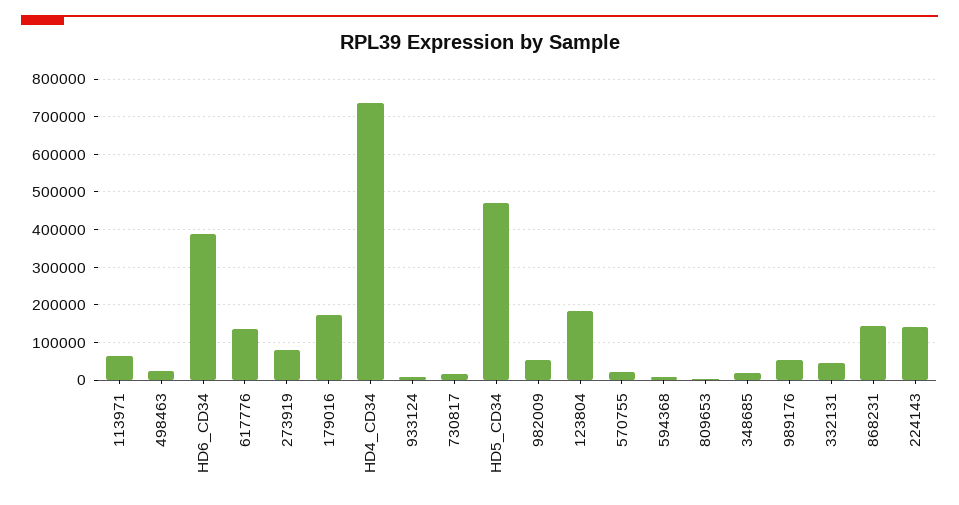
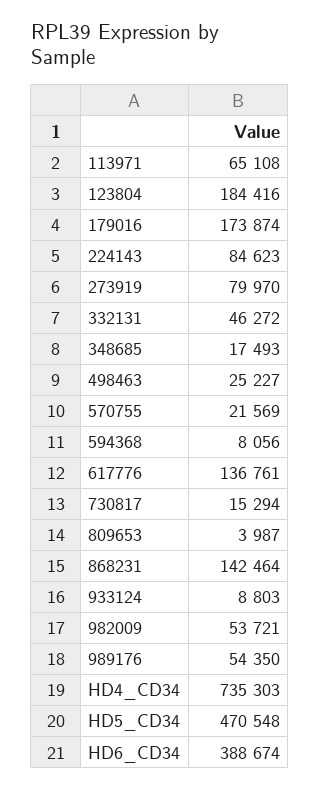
  {
    "113971": 65108,
    "498463": 25227,
    "HD6_CD34": 388674,
    "617776": 136761,
    "273919": 79970,
    "179016": 173874,
    "HD4_CD34": 735303,
    "933124": 8803,
    "730817": 15294,
    "HD5_CD34": 470548,
    "982009": 53721,
    "123804": 184416,
    "570755": 21569,
    "594368": 8056,
    "809653": 3987,
    "348685": 17493,
    "989176": 54350,
    "332131": 46272,
    "868231": 142464,
-   "224143": 140000
+   "224143": 84623
  }

